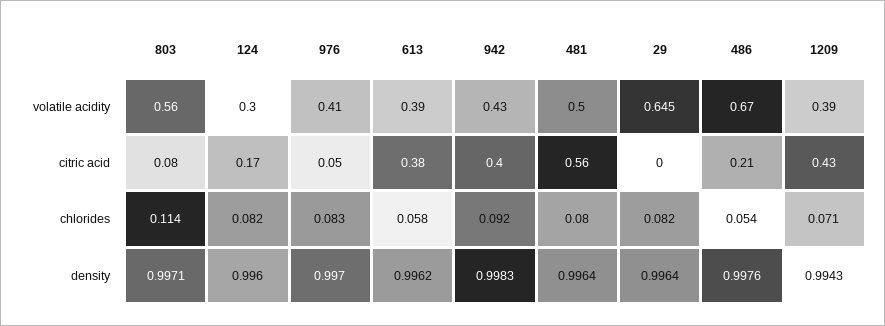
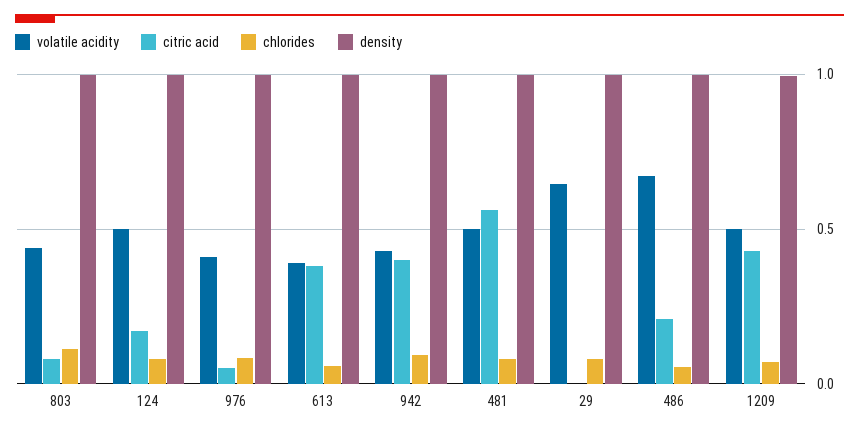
  {
    "volatile acidity": {
-     "803": 0.56,
+     "803": 0.45,
-     "124": 0.3,
+     "124": 0.5,
      "976": 0.41,
      "613": 0.39,
      "942": 0.43,
      "481": 0.5,
      "29": 0.645,
      "486": 0.67,
-     "1209": 0.39
+     "1209": 0.5
    },
    "citric acid": {
      "803": 0.08,
      "124": 0.17,
      "976": 0.05,
      "613": 0.38,
      "942": 0.4,
      "481": 0.56,
      "29": 0,
      "486": 0.21,
      "1209": 0.43
    },
    "chlorides": {
      "803": 0.114,
      "124": 0.082,
      "976": 0.083,
      "613": 0.058,
      "942": 0.092,
      "481": 0.08,
      "29": 0.082,
      "486": 0.054,
      "1209": 0.071
    },
    "density": {
      "803": 0.9971,
      "124": 0.996,
      "976": 0.997,
      "613": 0.9962,
      "942": 0.9983,
      "481": 0.9964,
      "29": 0.9964,
      "486": 0.9976,
      "1209": 0.9943
    }
  }

